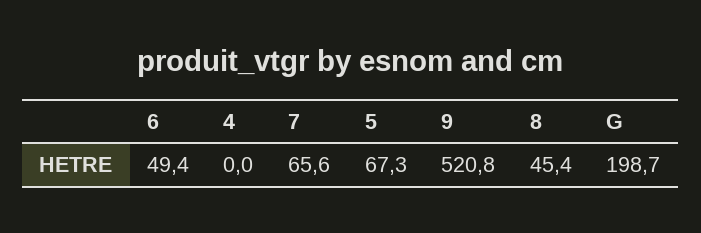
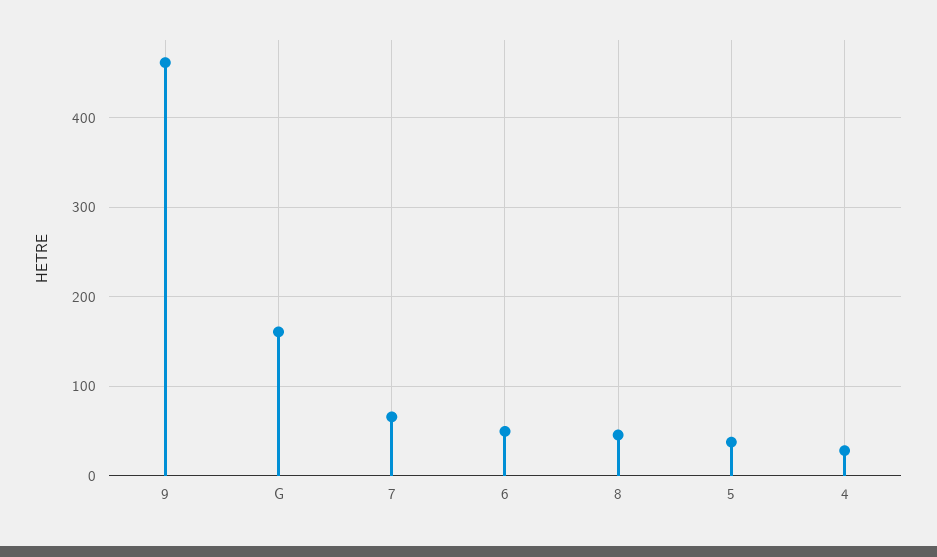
  {
    "6": 49.4,
-   "4": 0,
+   "4": 30,
    "7": 65.6,
-   "5": 67.3,
+   "5": 40,
-   "9": 520.8,
+   "9": 460,
    "8": 45.4,
-   "G": 198.7
+   "G": 160
  }

